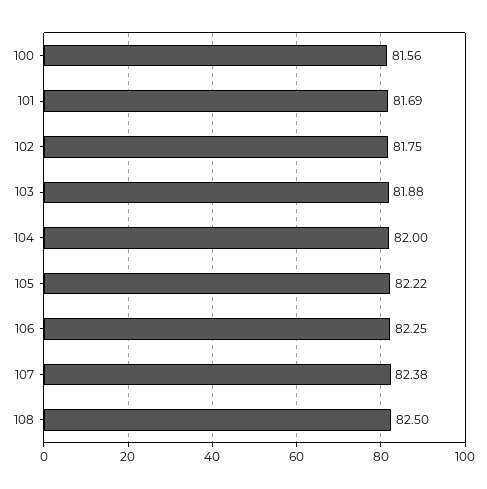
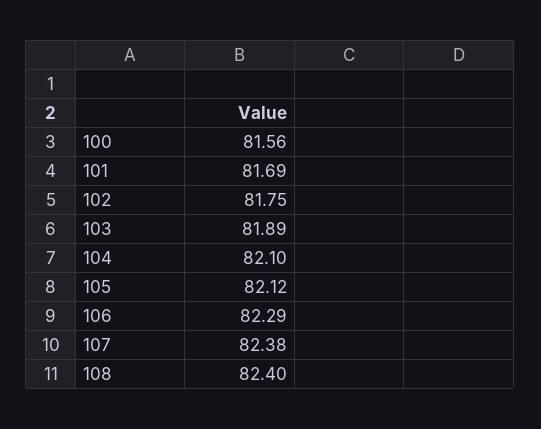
  {
    "100": 81.56,
    "101": 81.69,
    "102": 81.75,
-   "103": 81.88,
+   "103": 81.89,
-   "104": 82,
+   "104": 82.1,
-   "105": 82.22,
+   "105": 82.12,
-   "106": 82.25,
+   "106": 82.29,
    "107": 82.38,
-   "108": 82.5
+   "108": 82.4
  }

